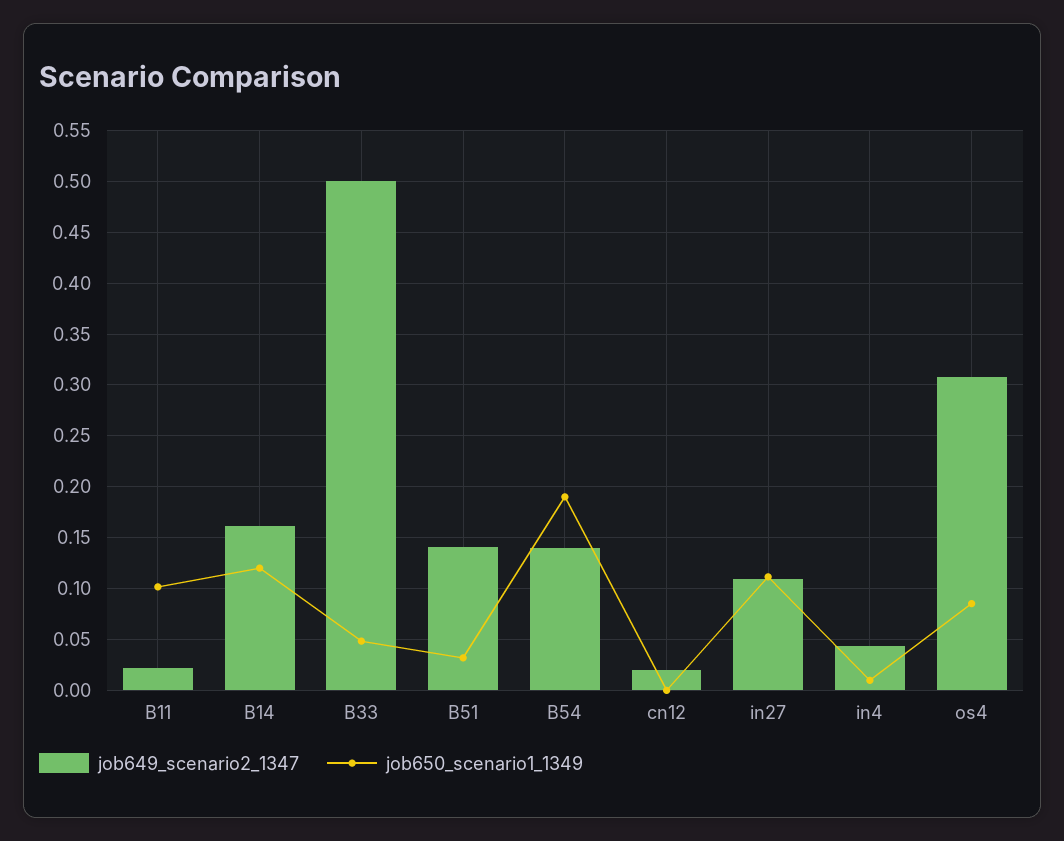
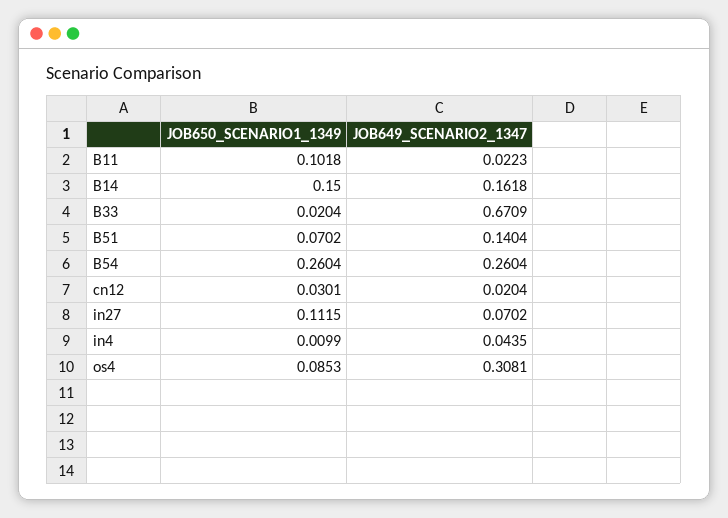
  {
    "job649_scenario2_1347": {
      "B11": 0.0223,
      "B14": 0.1618,
-     "B33": 0.5,
+     "B33": 0.6709,
      "B51": 0.1404,
-     "B54": 0.14,
+     "B54": 0.2604,
      "cn12": 0.0204,
-     "in27": 0.11,
+     "in27": 0.0702,
      "in4": 0.0435,
      "os4": 0.3081
    },
    "job650_scenario1_1349": {
      "B11": 0.1018,
-     "B14": 0.12,
+     "B14": 0.15,
-     "B33": 0.05,
+     "B33": 0.0204,
-     "B51": 0.03,
+     "B51": 0.0702,
-     "B54": 0.19,
+     "B54": 0.2604,
-     "cn12": 0,
+     "cn12": 0.0301,
      "in27": 0.1115,
      "in4": 0.0099,
      "os4": 0.0853
    }
  }

